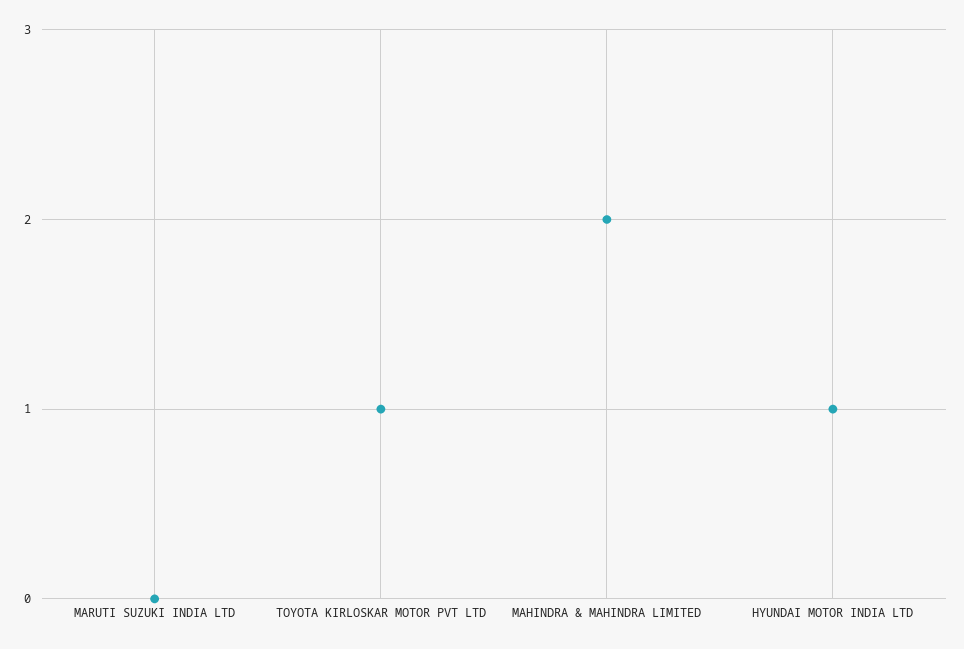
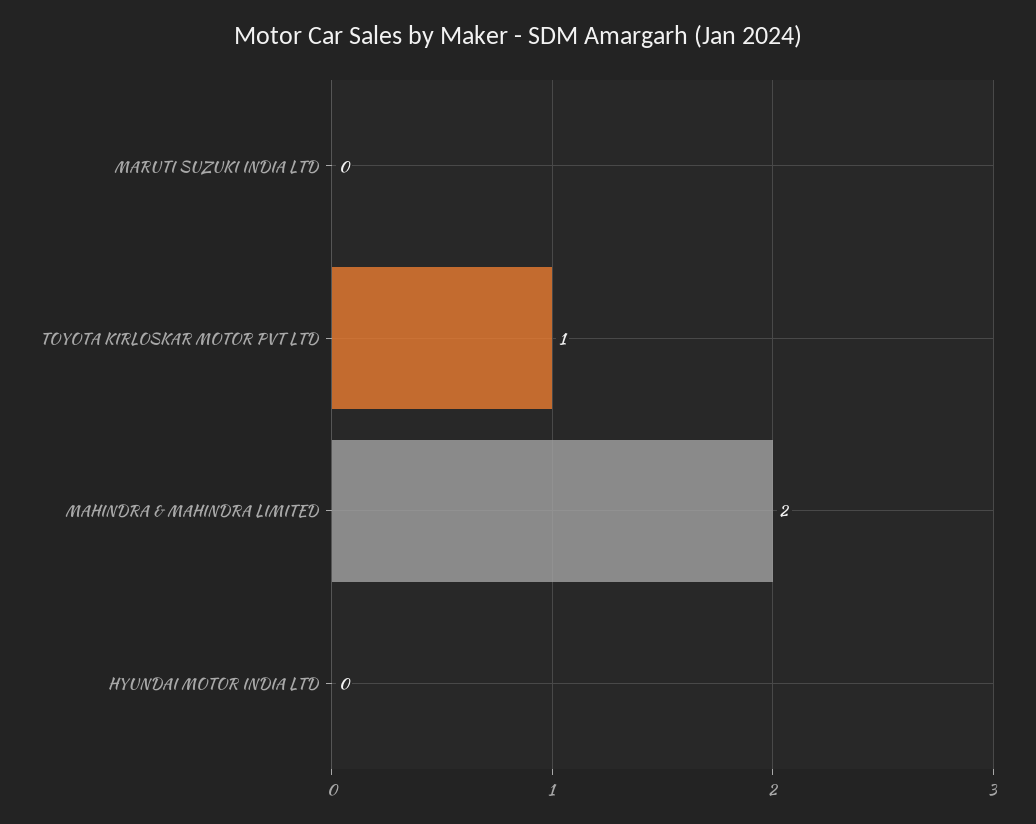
  {
    "MARUTI SUZUKI INDIA LTD": 0,
    "TOYOTA KIRLOSKAR MOTOR PVT LTD": 1,
    "MAHINDRA & MAHINDRA LIMITED": 2,
-   "HYUNDAI MOTOR INDIA LTD": 1
+   "HYUNDAI MOTOR INDIA LTD": 0
  }

